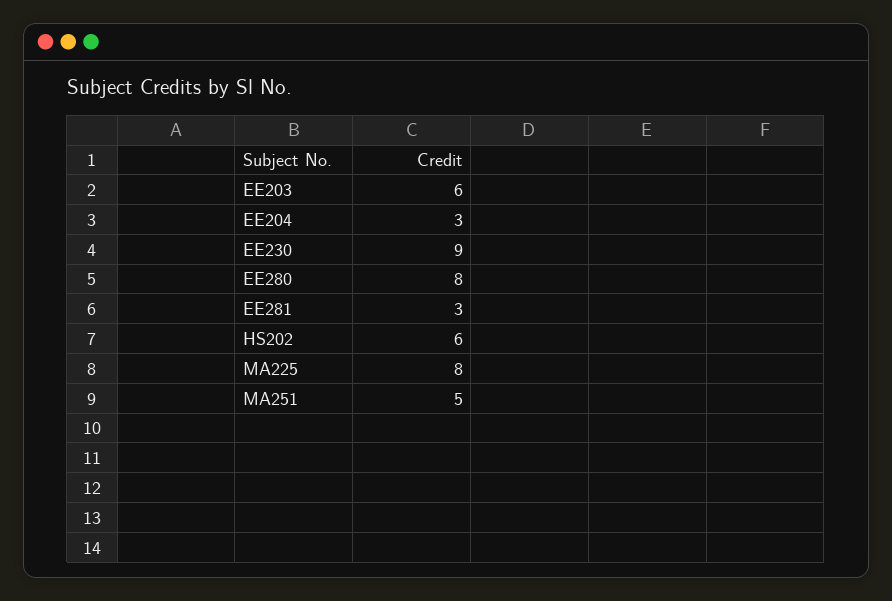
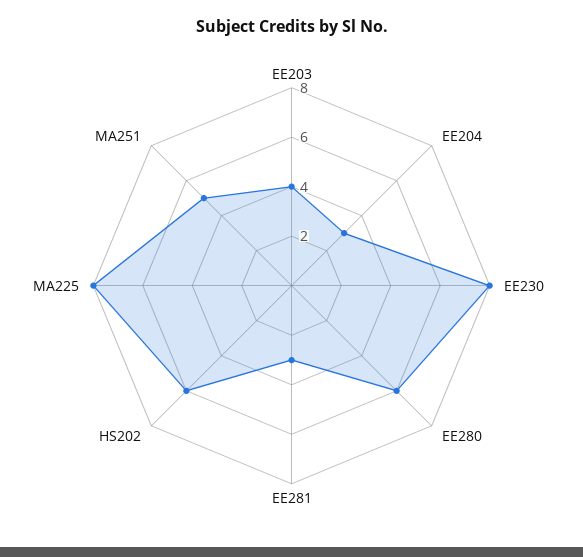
  {
-   "EE203": 6,
+   "EE203": 4,
    "EE204": 3,
-   "EE230": 9,
+   "EE230": 8,
-   "EE280": 8,
+   "EE280": 6,
    "EE281": 3,
    "HS202": 6,
    "MA225": 8,
    "MA251": 5
  }

